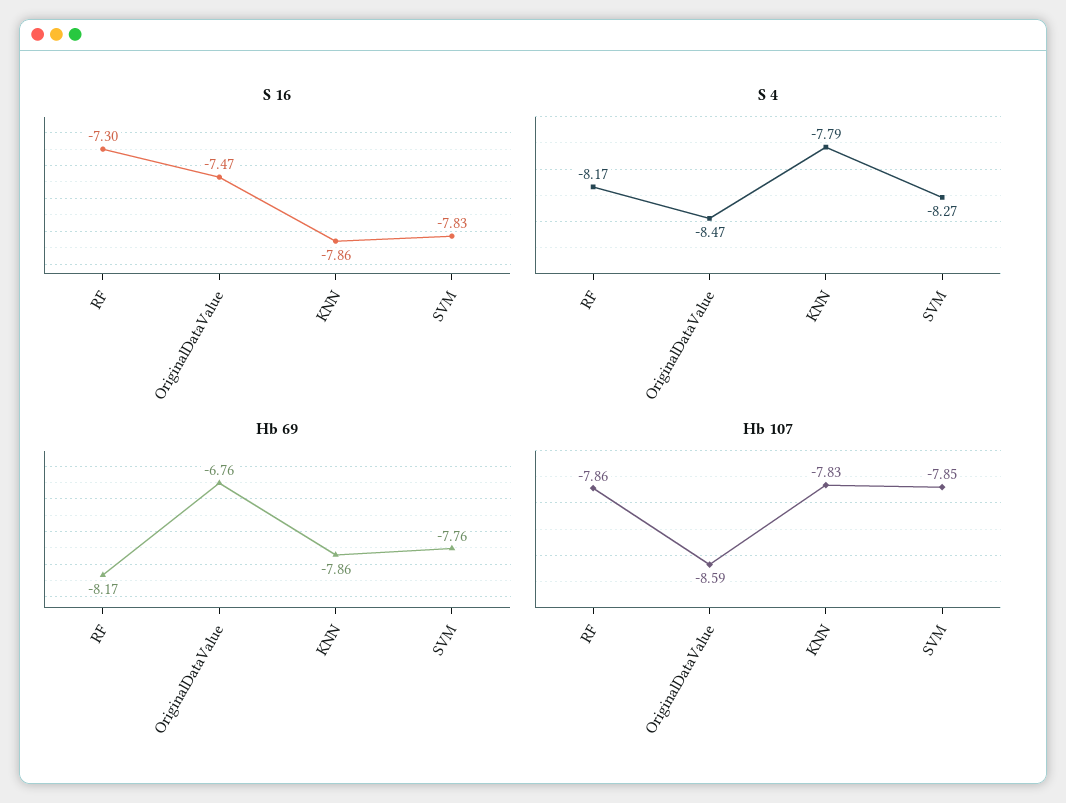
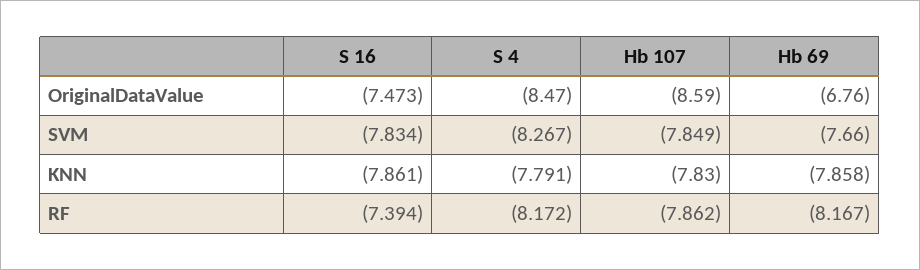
  {
    "S 16": {
-     "RF": -7.3,
+     "RF": -7.394,
      "OriginalDataValue": -7.473,
      "KNN": -7.861,
      "SVM": -7.834
    },
    "S 4": {
      "RF": -8.172,
      "OriginalDataValue": -8.47,
      "KNN": -7.791,
      "SVM": -8.267
    },
    "Hb 69": {
      "RF": -8.167,
      "OriginalDataValue": -6.76,
      "KNN": -7.858,
-     "SVM": -7.76
+     "SVM": -7.66
    },
    "Hb 107": {
      "RF": -7.862,
      "OriginalDataValue": -8.59,
      "KNN": -7.83,
      "SVM": -7.849
    }
  }

